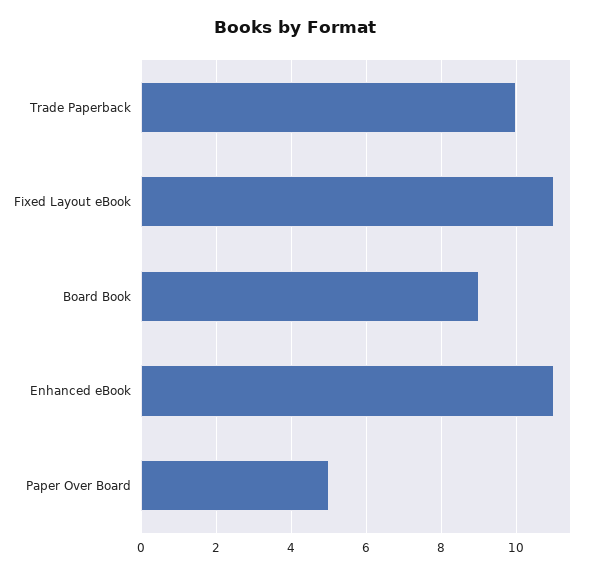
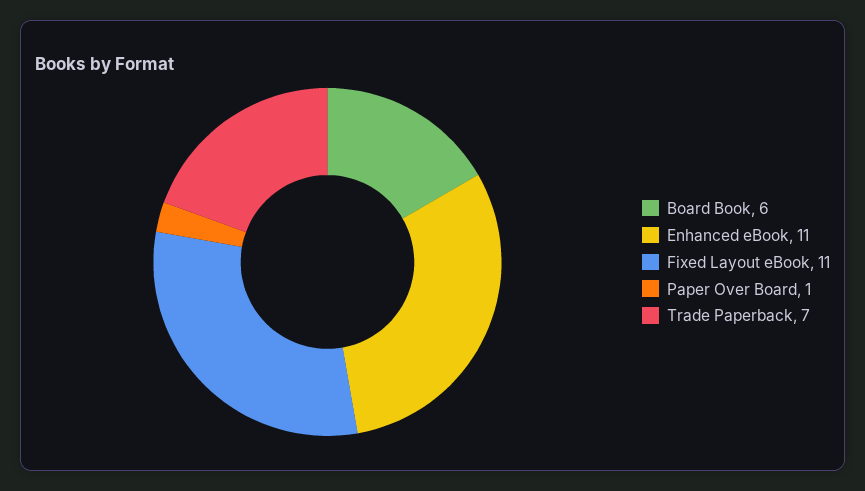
  {
-   "Trade Paperback": 10,
+   "Trade Paperback": 7,
    "Fixed Layout eBook": 11,
-   "Board Book": 9,
+   "Board Book": 6,
    "Enhanced eBook": 11,
-   "Paper Over Board": 5
+   "Paper Over Board": 1
  }

